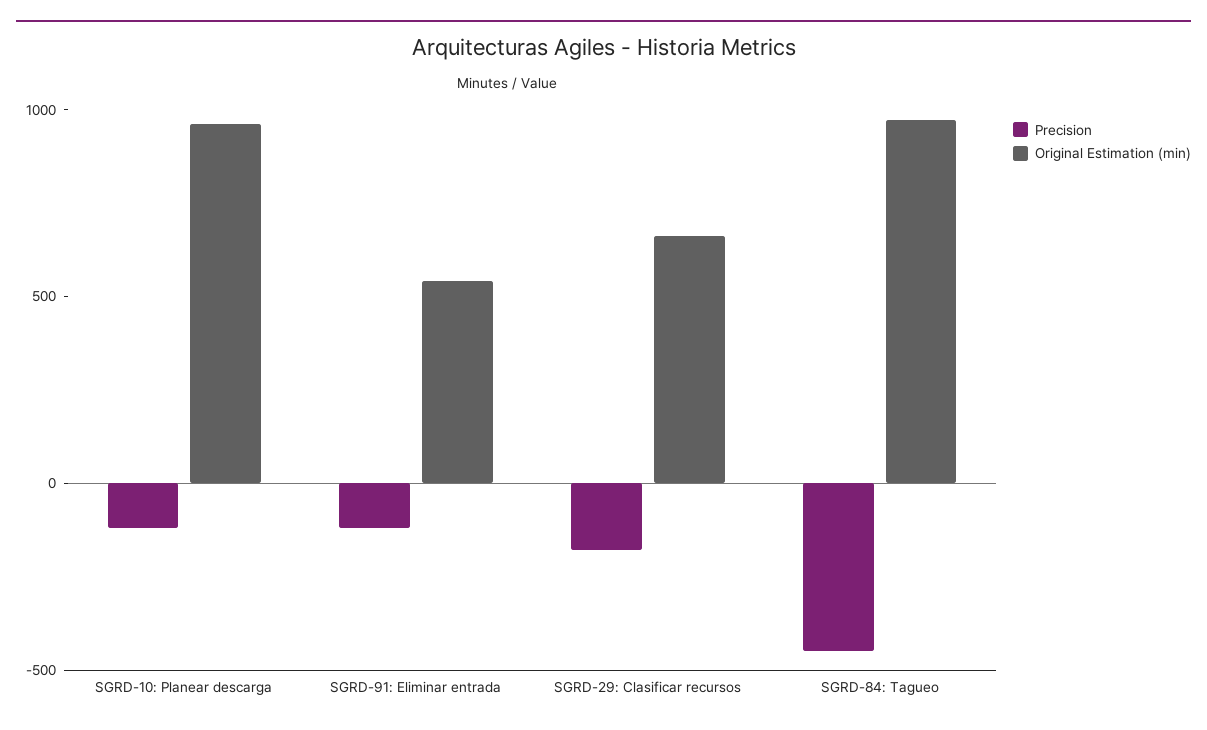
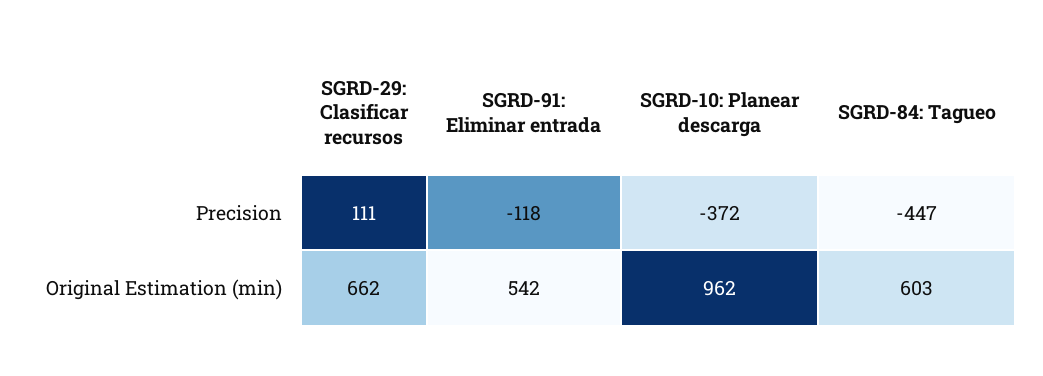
  {
    "Precision": {
-     "SGRD-10: Planear descarga": -100,
+     "SGRD-10: Planear descarga": -372,
      "SGRD-91: Eliminar entrada": -118,
-     "SGRD-29: Clasificar recursos": -200,
+     "SGRD-29: Clasificar recursos": 111,
      "SGRD-84: Tagueo": -447
    },
    "Original Estimation (min)": {
      "SGRD-10: Planear descarga": 962,
      "SGRD-91: Eliminar entrada": 542,
      "SGRD-29: Clasificar recursos": 662,
-     "SGRD-84: Tagueo": 1000
+     "SGRD-84: Tagueo": 603
    }
  }

